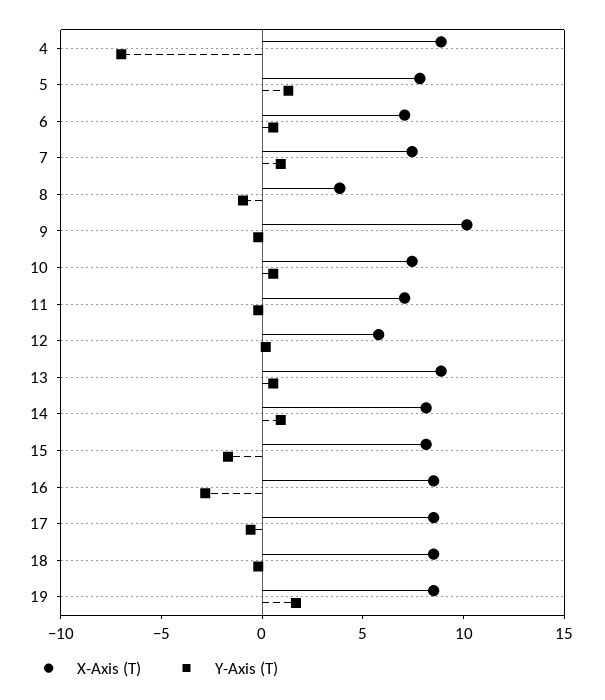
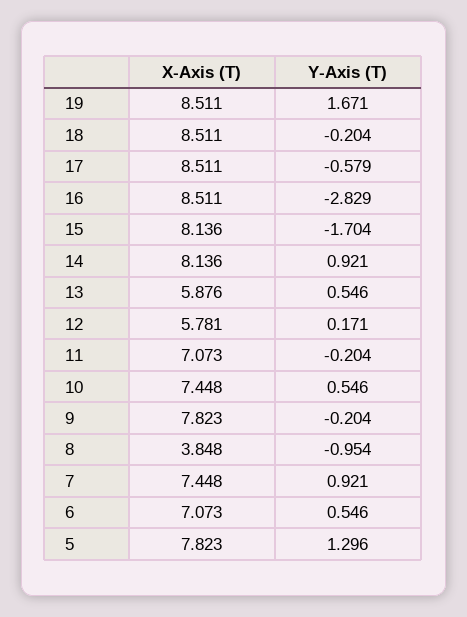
  {
    "X-Axis (T)": {
-     "4": 9,
      "5": 7.823,
      "6": 7.073,
      "7": 7.448,
      "8": 3.848,
-     "9": 10,
+     "9": 7.823,
      "10": 7.448,
      "11": 7.073,
      "12": 5.781,
-     "13": 9,
+     "13": 5.876,
      "14": 8.136,
      "15": 8.136,
      "16": 8.511,
      "17": 8.511,
      "18": 8.511,
      "19": 8.511
    },
    "Y-Axis (T)": {
-     "4": -7,
      "5": 1.296,
      "6": 0.546,
      "7": 0.921,
      "8": -0.954,
      "9": -0.204,
      "10": 0.546,
      "11": -0.204,
      "12": 0.171,
      "13": 0.546,
      "14": 0.921,
      "15": -1.704,
      "16": -2.829,
      "17": -0.579,
      "18": -0.204,
      "19": 1.671
    }
  }

